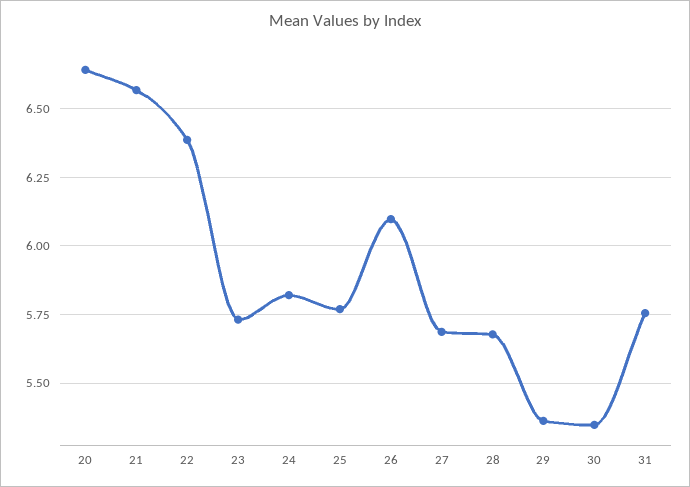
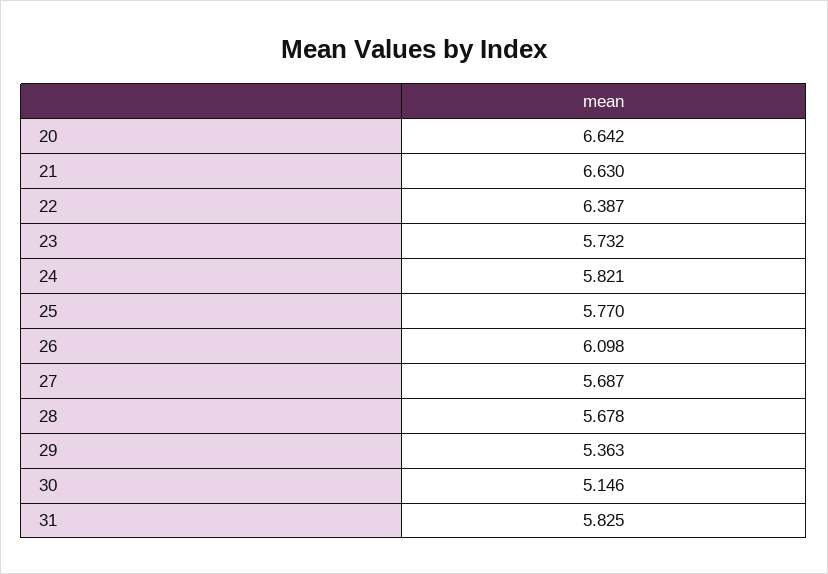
  {
    "20": 6.642,
-   "21": 6.575,
+   "21": 6.63,
    "22": 6.387,
    "23": 5.732,
    "24": 5.821,
    "25": 5.77,
    "26": 6.098,
    "27": 5.687,
    "28": 5.678,
    "29": 5.363,
-   "30": 5.35,
+   "30": 5.146,
-   "31": 5.75
+   "31": 5.825
  }

